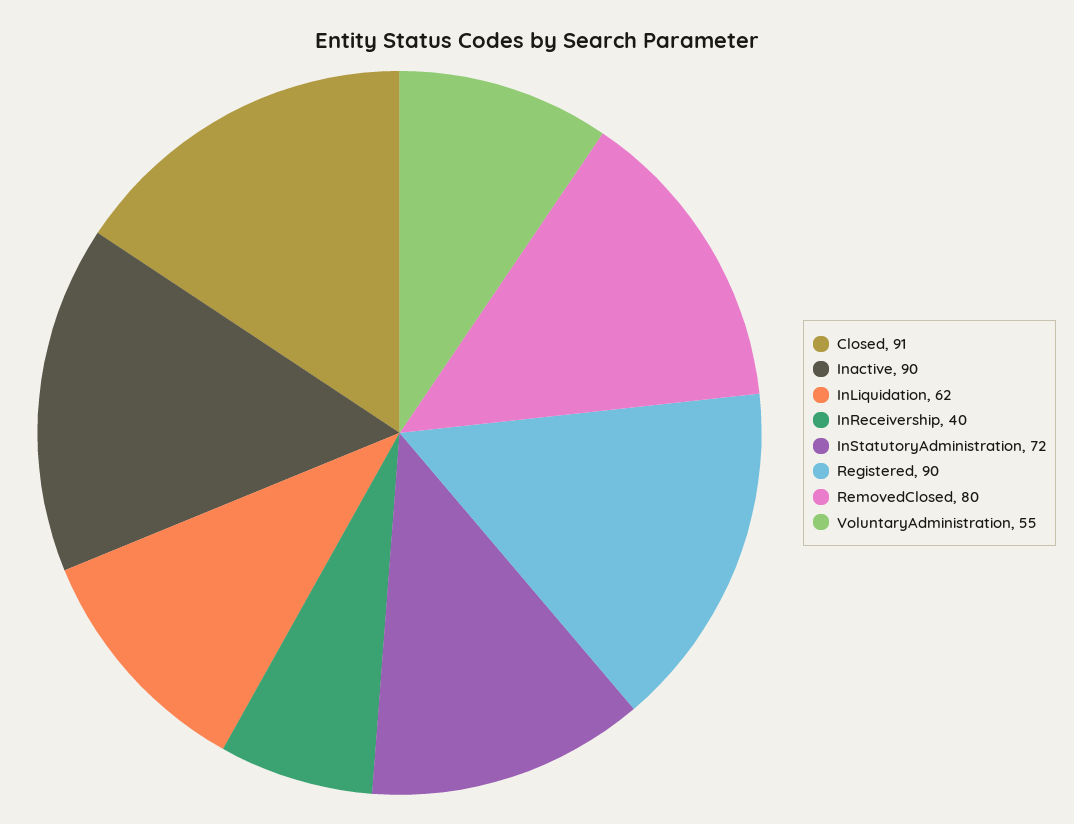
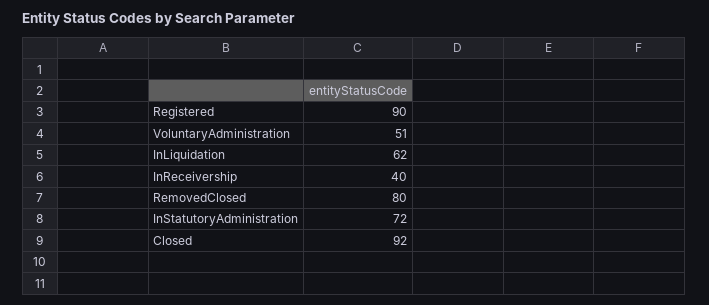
  {
-   "Closed": 91,
+   "Closed": 92,
-   "Inactive": 90,
    "InLiquidation": 62,
    "InReceivership": 40,
    "InStatutoryAdministration": 72,
    "Registered": 90,
    "RemovedClosed": 80,
-   "VoluntaryAdministration": 55
+   "VoluntaryAdministration": 51
  }

